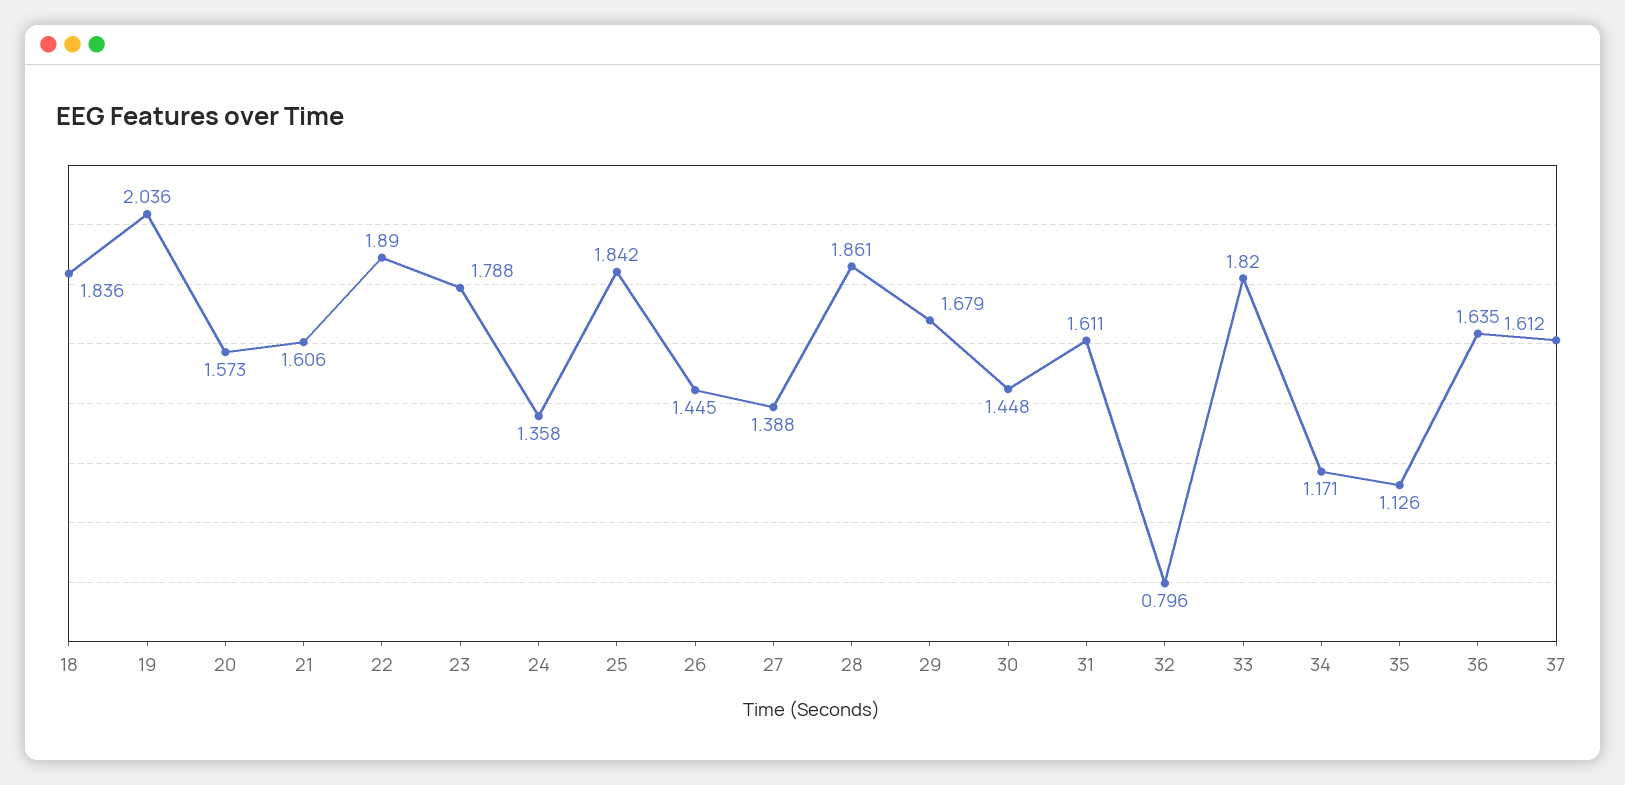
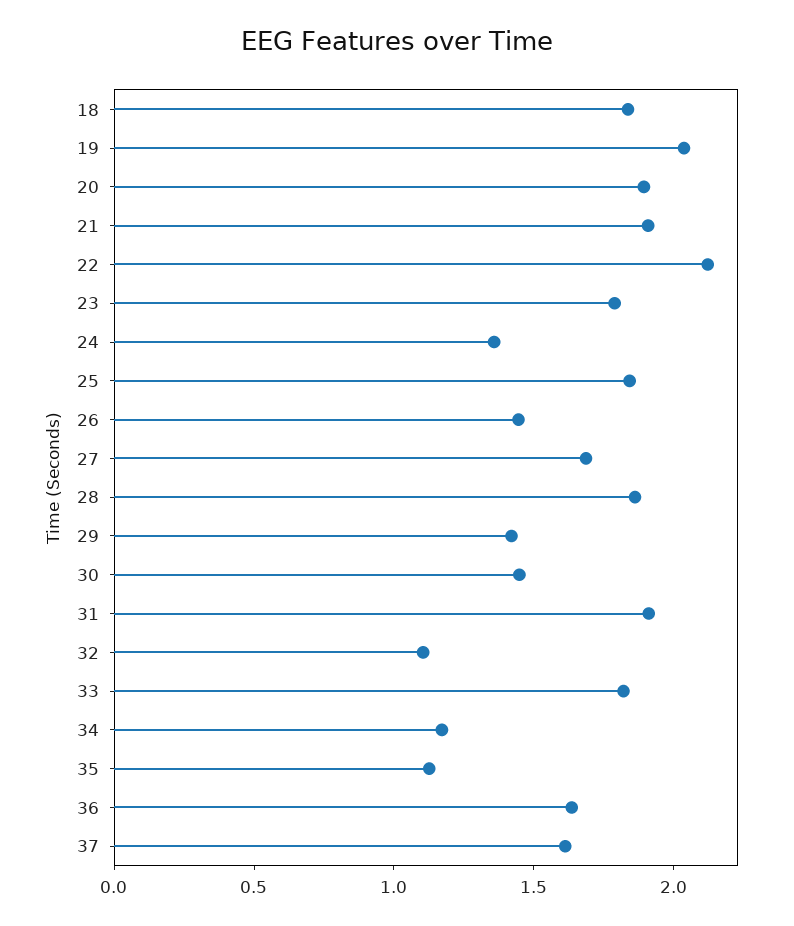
  {
    "18": 1.836,
    "19": 2.036,
-   "20": 1.573,
+   "20": 1.9,
-   "21": 1.606,
+   "21": 1.9,
-   "22": 1.89,
+   "22": 2.1,
    "23": 1.788,
    "24": 1.358,
    "25": 1.842,
    "26": 1.445,
-   "27": 1.388,
+   "27": 1.7,
    "28": 1.861,
-   "29": 1.679,
+   "29": 1.4,
    "30": 1.448,
-   "31": 1.611,
+   "31": 1.9,
-   "32": 0.796,
+   "32": 1.1,
    "33": 1.82,
    "34": 1.171,
    "35": 1.126,
    "36": 1.635,
    "37": 1.612
  }

